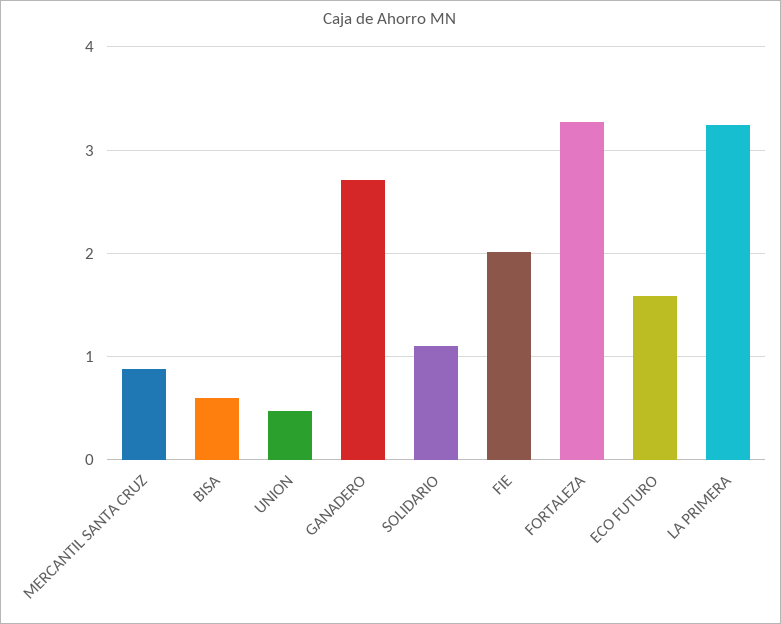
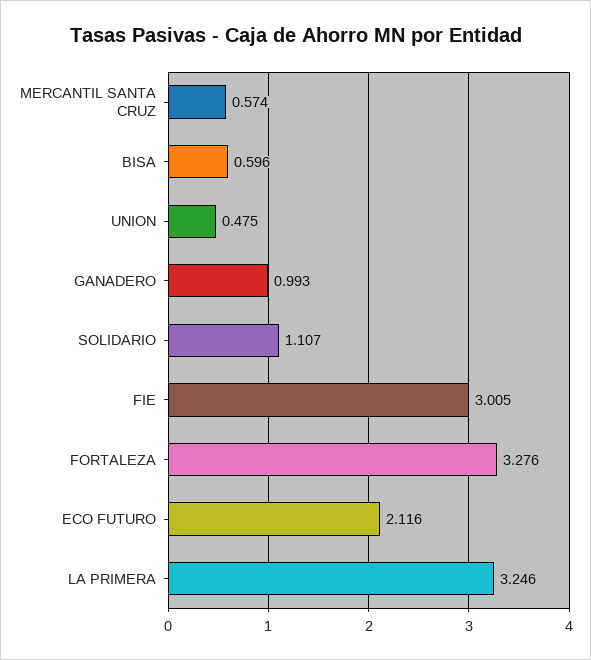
  {
-   "MERCANTIL SANTA CRUZ": 0.9,
+   "MERCANTIL SANTA CRUZ": 0.574,
    "BISA": 0.596,
    "UNION": 0.475,
-   "GANADERO": 2.7,
+   "GANADERO": 0.993,
    "SOLIDARIO": 1.107,
-   "FIE": 2,
+   "FIE": 3.005,
    "FORTALEZA": 3.276,
-   "ECO FUTURO": 1.6,
+   "ECO FUTURO": 2.116,
    "LA PRIMERA": 3.246
  }

